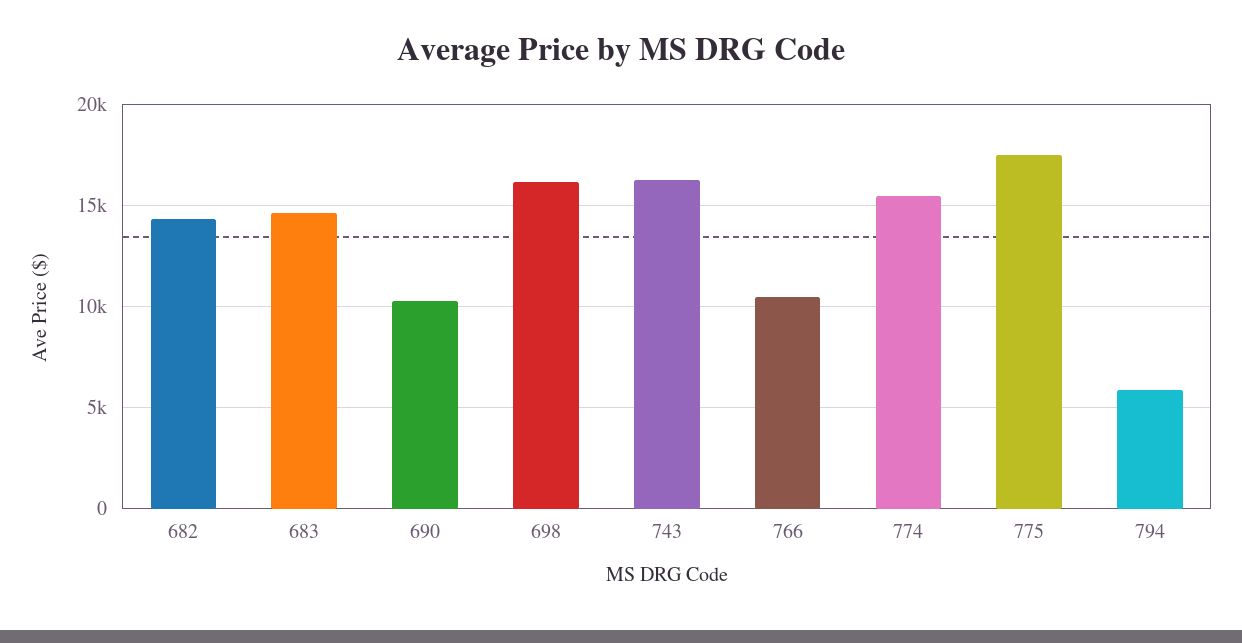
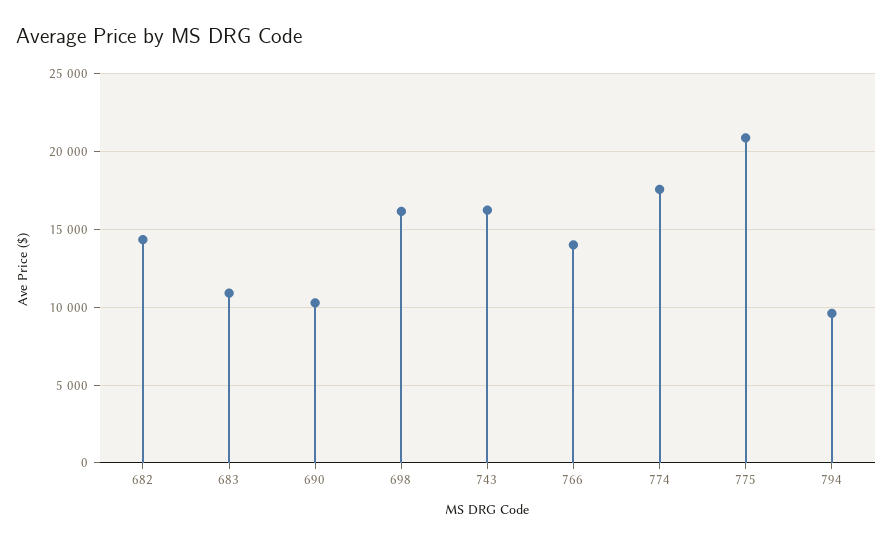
  {
    "682": 14500,
-   "683": 14500,
+   "683": 11000,
    "690": 10500,
    "698": 16000,
    "743": 16000,
-   "766": 10500,
+   "766": 14000,
-   "774": 15500,
+   "774": 17500,
-   "775": 17500,
+   "775": 21000,
-   "794": 6000
+   "794": 9500
  }

